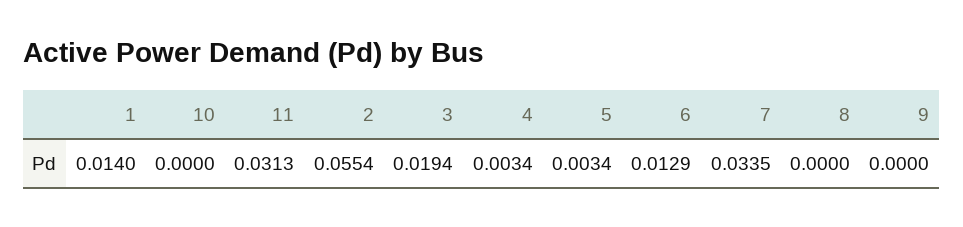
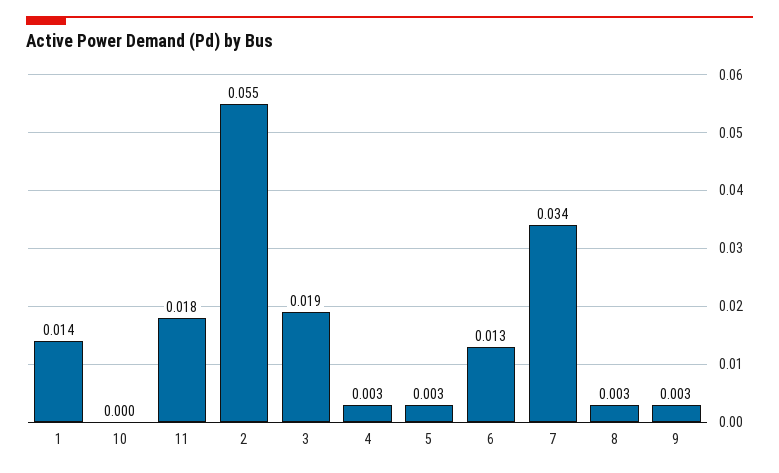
  {
    "1": 0.014,
    "10": 0,
-   "11": 0.0313,
+   "11": 0.018,
    "2": 0.0554,
    "3": 0.0194,
    "4": 0.0034,
    "5": 0.0034,
    "6": 0.0129,
    "7": 0.0335,
-   "8": 0,
+   "8": 0.003,
-   "9": 0
+   "9": 0.003
  }

